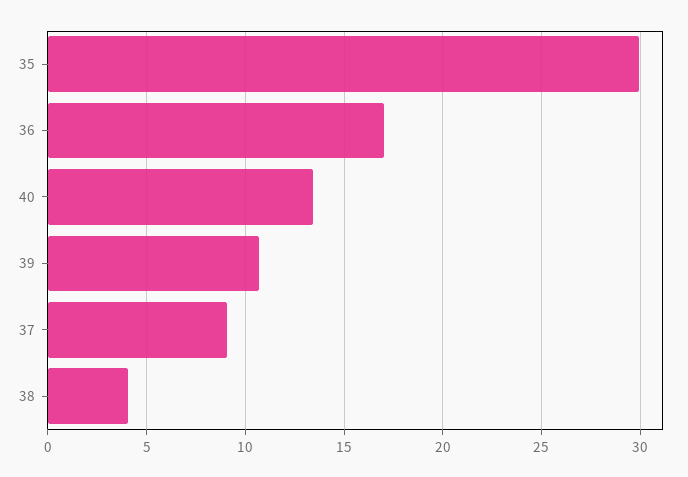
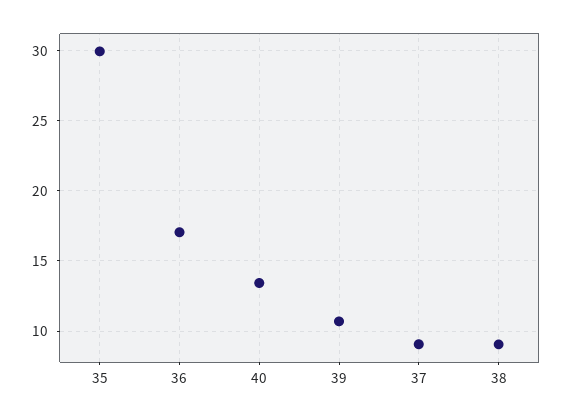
  {
    "35": 30,
    "36": 17,
    "40": 13.5,
    "39": 10.5,
    "37": 9,
-   "38": 4
+   "38": 9
  }

